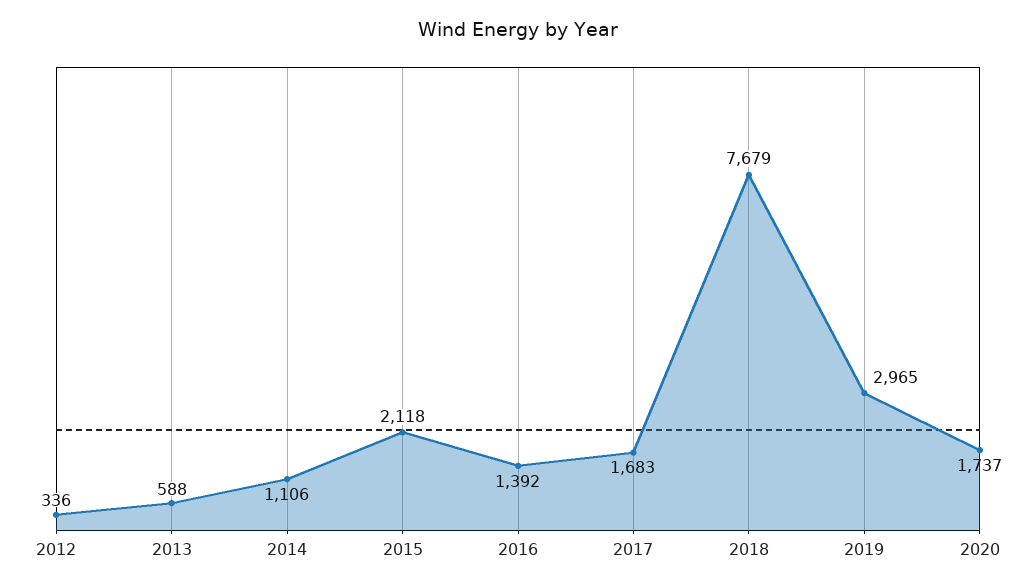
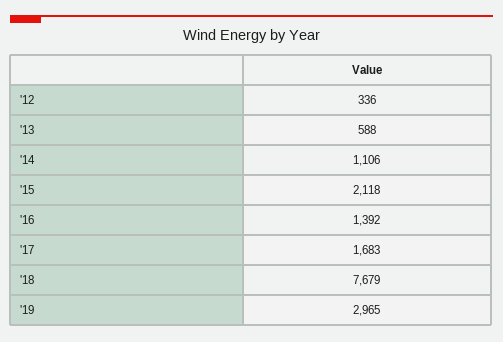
  {
    "2012": 336,
    "2013": 588,
    "2014": 1106,
    "2015": 2118,
    "2016": 1392,
    "2017": 1683,
    "2018": 7679,
-   "2019": 2965,
+   "2019": 2965
-   "2020": 1737
  }

